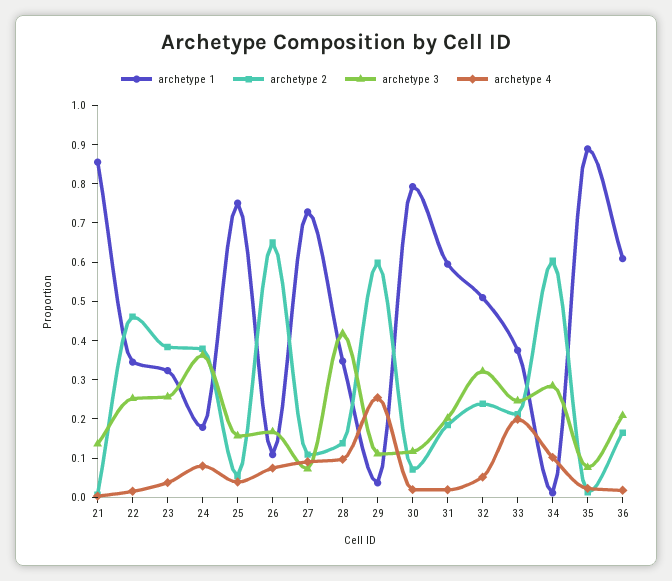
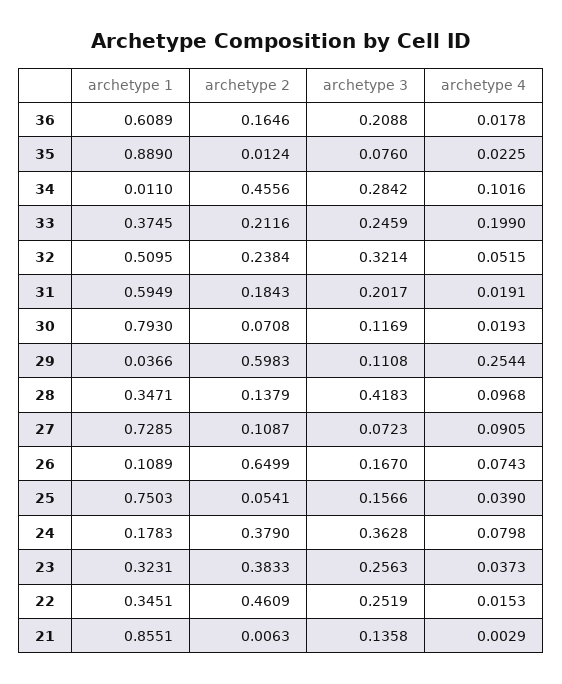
  {
    "archetype 1": {
      "21": 0.8551,
      "22": 0.3451,
      "23": 0.3231,
      "24": 0.1783,
      "25": 0.7503,
      "26": 0.1089,
      "27": 0.7285,
      "28": 0.3471,
      "29": 0.0366,
      "30": 0.793,
      "31": 0.5949,
      "32": 0.5095,
      "33": 0.3745,
      "34": 0.011,
      "35": 0.889,
      "36": 0.6089
    },
    "archetype 2": {
      "21": 0.0063,
      "22": 0.4609,
      "23": 0.3833,
      "24": 0.379,
      "25": 0.0541,
      "26": 0.6499,
      "27": 0.1087,
      "28": 0.1379,
      "29": 0.5983,
      "30": 0.0708,
      "31": 0.1843,
      "32": 0.2384,
      "33": 0.2116,
-     "34": 0.6,
+     "34": 0.4556,
      "35": 0.0124,
      "36": 0.1646
    },
    "archetype 3": {
      "21": 0.1358,
      "22": 0.2519,
      "23": 0.2563,
      "24": 0.3628,
      "25": 0.1566,
      "26": 0.167,
      "27": 0.0723,
      "28": 0.4183,
      "29": 0.1108,
      "30": 0.1169,
      "31": 0.2017,
      "32": 0.3214,
      "33": 0.2459,
      "34": 0.2842,
      "35": 0.076,
      "36": 0.2088
    },
    "archetype 4": {
      "21": 0.0029,
      "22": 0.0153,
      "23": 0.0373,
      "24": 0.0798,
      "25": 0.039,
      "26": 0.0743,
      "27": 0.0905,
      "28": 0.0968,
      "29": 0.2544,
      "30": 0.0193,
      "31": 0.0191,
      "32": 0.0515,
      "33": 0.199,
      "34": 0.1016,
      "35": 0.0225,
      "36": 0.0178
    }
  }

